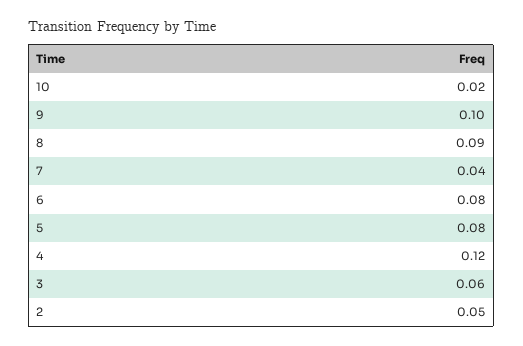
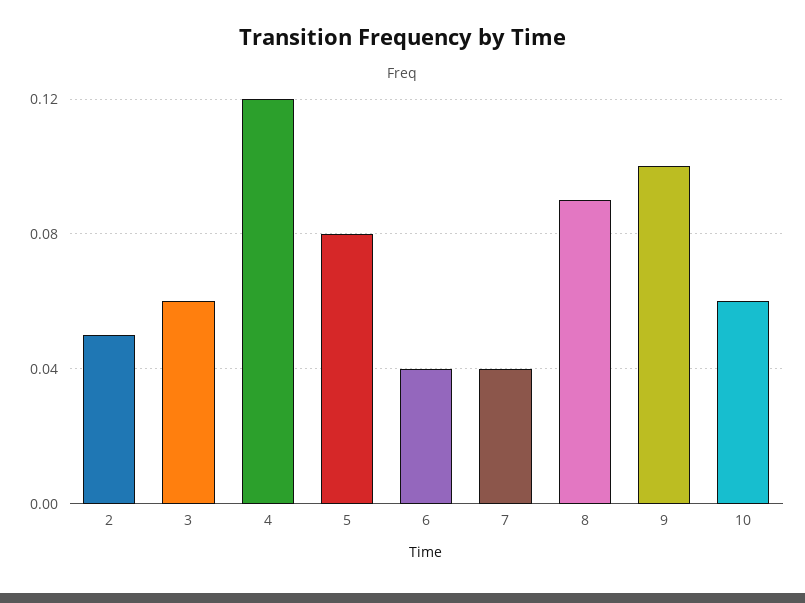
  {
-   "10": 0.02,
+   "10": 0.06,
    "9": 0.1,
    "8": 0.09,
    "7": 0.04,
-   "6": 0.08,
+   "6": 0.04,
    "5": 0.08,
    "4": 0.12,
    "3": 0.06,
    "2": 0.05
  }

